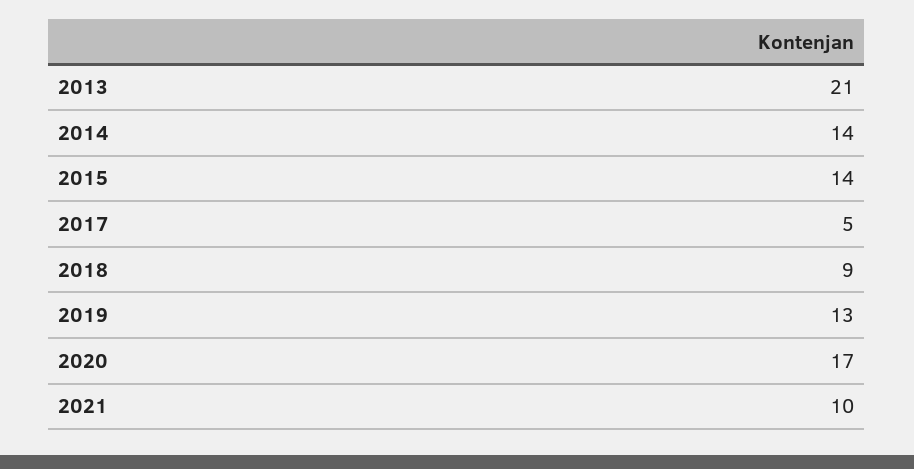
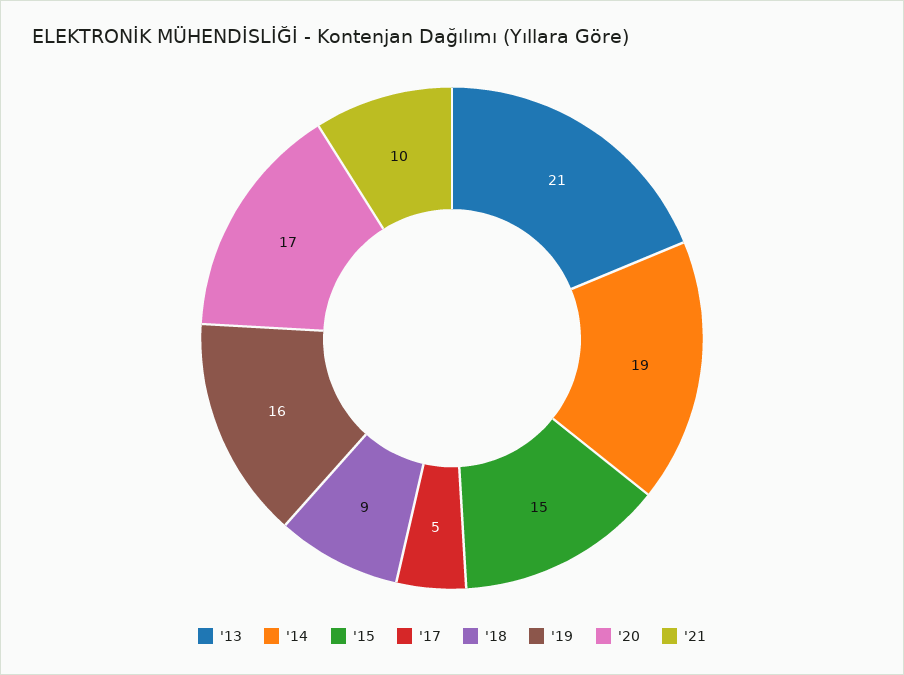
  {
    "2013": 21,
-   "2014": 14,
+   "2014": 19,
-   "2015": 14,
+   "2015": 15,
    "2017": 5,
    "2018": 9,
-   "2019": 13,
+   "2019": 16,
    "2020": 17,
    "2021": 10
  }

